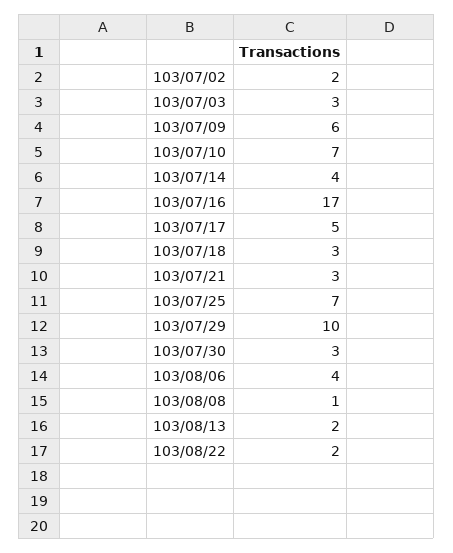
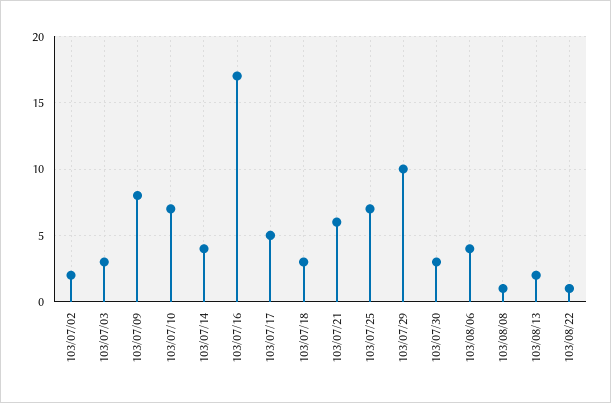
  {
    "103/07/02": 2,
    "103/07/03": 3,
-   "103/07/09": 6,
+   "103/07/09": 8,
    "103/07/10": 7,
    "103/07/14": 4,
    "103/07/16": 17,
    "103/07/17": 5,
    "103/07/18": 3,
-   "103/07/21": 3,
+   "103/07/21": 6,
    "103/07/25": 7,
    "103/07/29": 10,
    "103/07/30": 3,
    "103/08/06": 4,
    "103/08/08": 1,
    "103/08/13": 2,
-   "103/08/22": 2
+   "103/08/22": 1
  }

